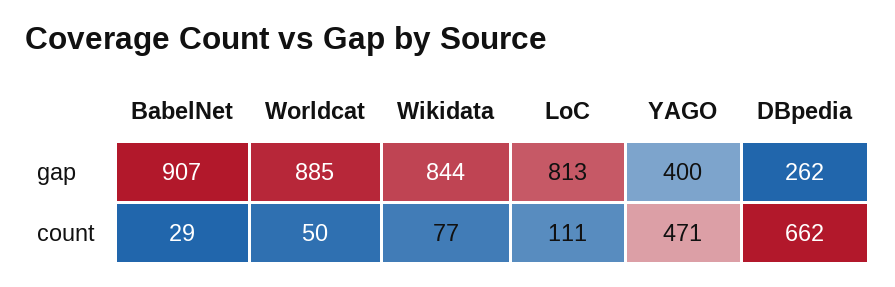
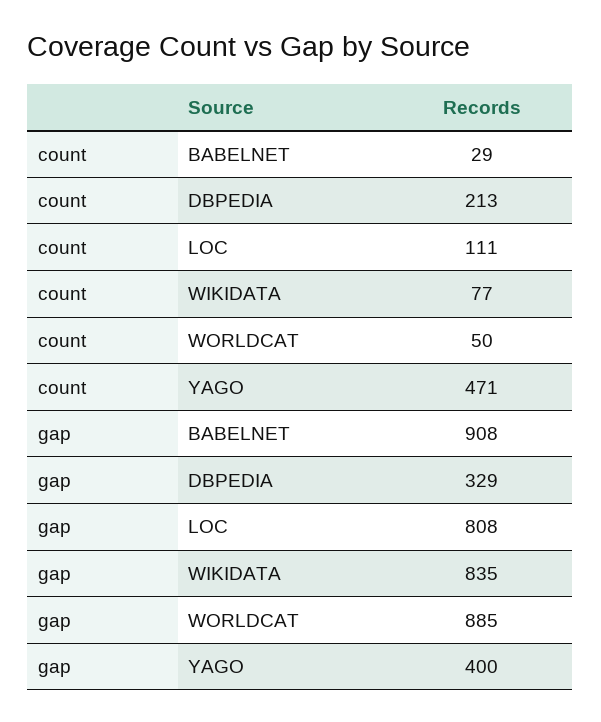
  {
    "BabelNet": {
-     "gap": 907,
+     "gap": 908,
      "count": 29
    },
    "Worldcat": {
      "gap": 885,
      "count": 50
    },
    "Wikidata": {
-     "gap": 844,
+     "gap": 835,
      "count": 77
    },
    "LoC": {
-     "gap": 813,
+     "gap": 808,
      "count": 111
    },
    "YAGO": {
      "gap": 400,
      "count": 471
    },
    "DBpedia": {
-     "gap": 262,
+     "gap": 329,
-     "count": 662
+     "count": 213
    }
  }

